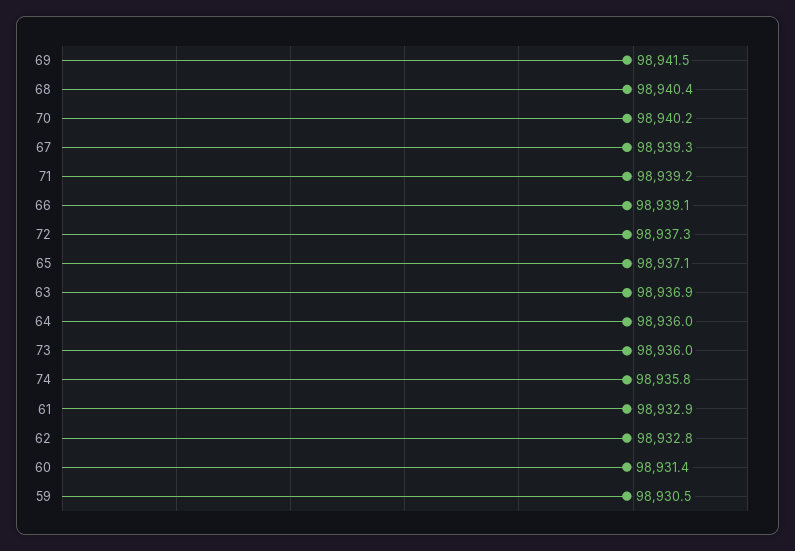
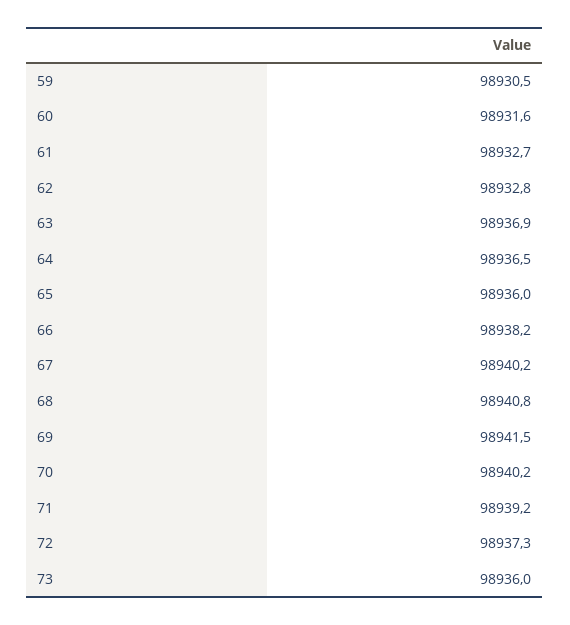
  {
    "69": 98941.5,
-   "68": 98940.4,
+   "68": 98940.8,
    "70": 98940.2,
-   "67": 98939.3,
+   "67": 98940.2,
    "71": 98939.2,
-   "66": 98939.1,
+   "66": 98938.2,
    "72": 98937.3,
-   "65": 98937.1,
+   "65": 98936,
    "63": 98936.9,
-   "64": 98936,
+   "64": 98936.5,
    "73": 98936,
-   "74": 98935.8,
-   "61": 98932.9,
+   "61": 98932.7,
    "62": 98932.8,
-   "60": 98931.4,
+   "60": 98931.6,
    "59": 98930.5
  }

